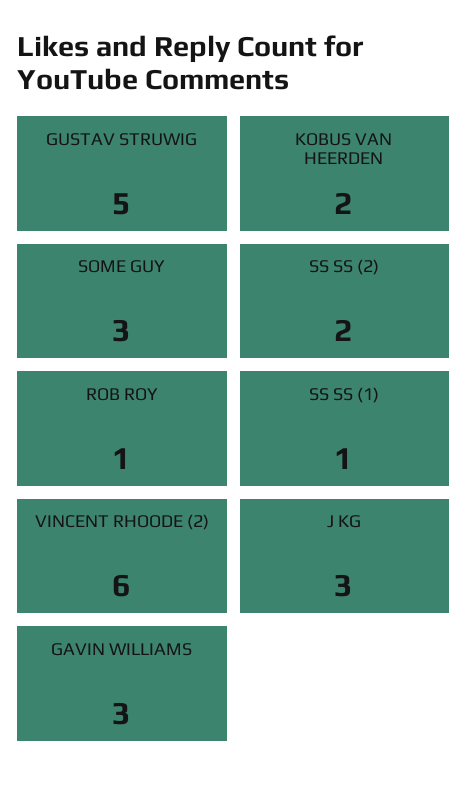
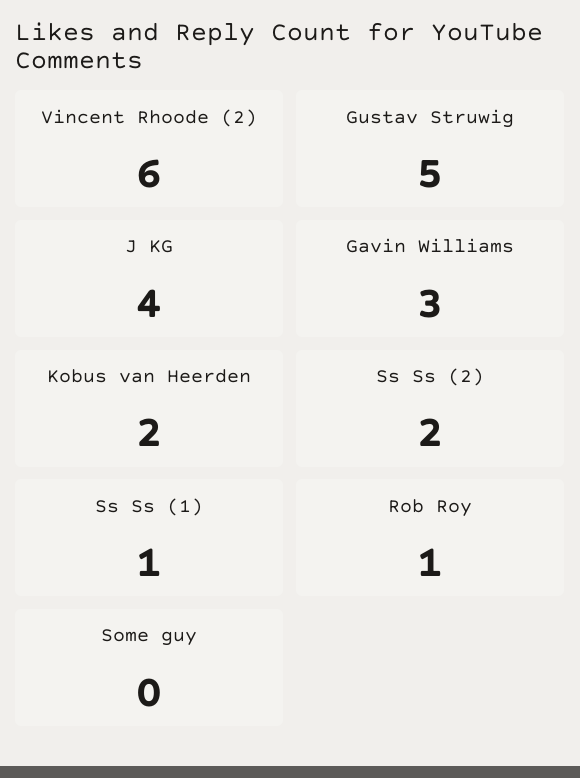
  {
    "GUSTAV STRUWIG": 5,
    "KOBUS VAN HEERDEN": 2,
-   "SOME GUY": 3,
+   "SOME GUY": 0,
    "SS SS (2)": 2,
    "ROB ROY": 1,
    "SS SS (1)": 1,
    "VINCENT RHOODE (2)": 6,
-   "J KG": 3,
+   "J KG": 4,
    "GAVIN WILLIAMS": 3
  }

